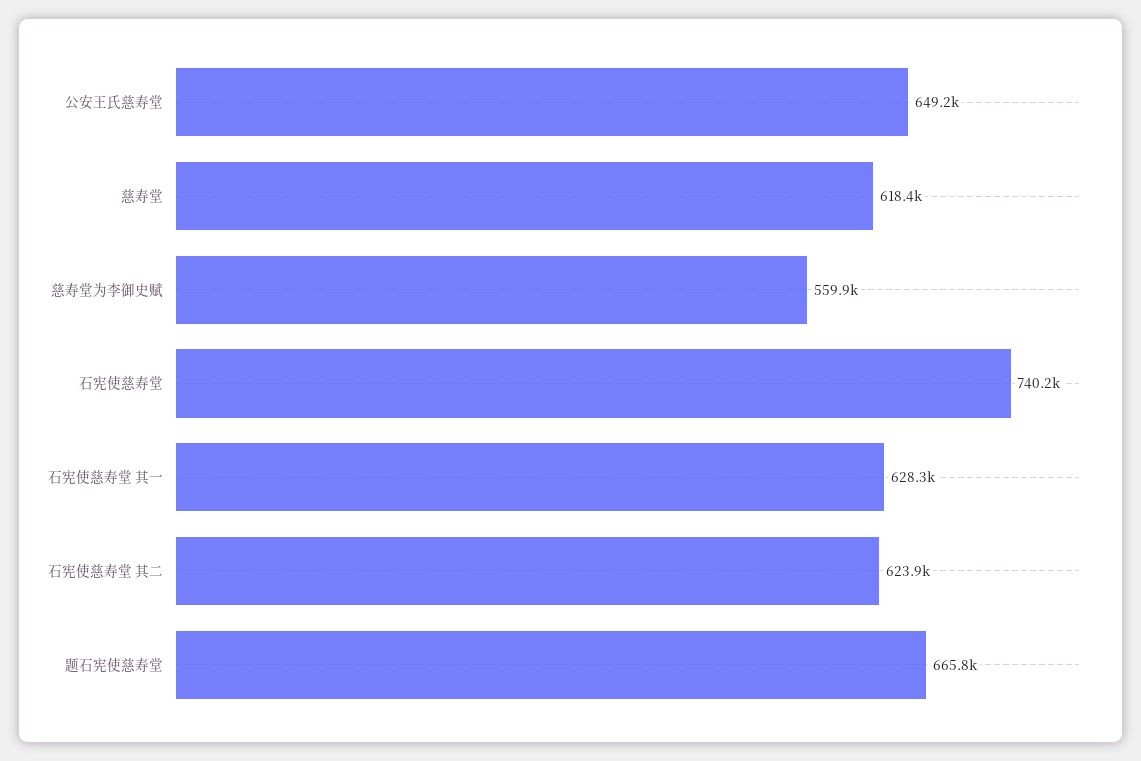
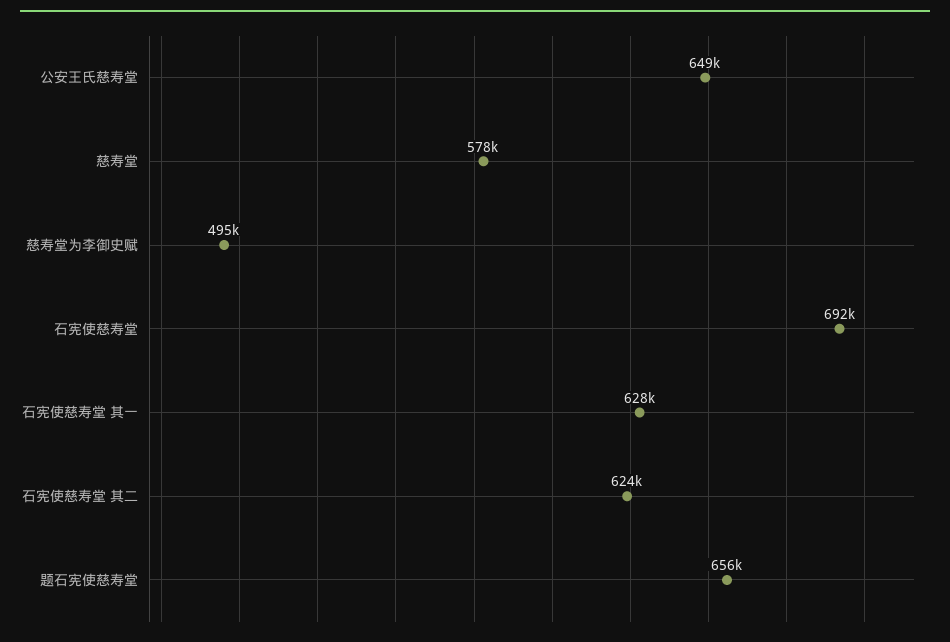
  {
    "公安王氏慈寿堂": 649200,
-   "慈寿堂": 618400,
+   "慈寿堂": 578000,
-   "慈寿堂为李御史赋": 559900,
+   "慈寿堂为李御史赋": 495000,
-   "石宪使慈寿堂": 740200,
+   "石宪使慈寿堂": 692000,
    "石宪使慈寿堂 其一": 628300,
    "石宪使慈寿堂 其二": 623900,
-   "题石宪使慈寿堂": 665800
+   "题石宪使慈寿堂": 656000
  }

